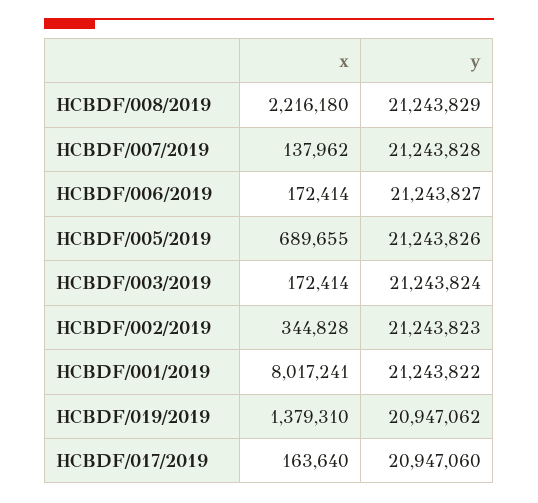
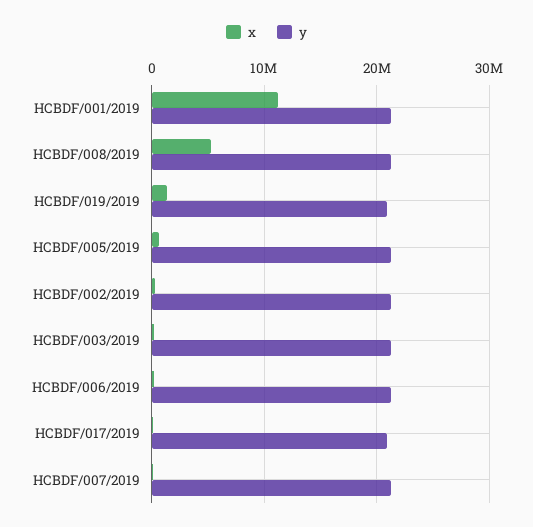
  {
    "x": {
-     "HCBDF/008/2019": 2216180,
+     "HCBDF/008/2019": 5000000,
      "HCBDF/007/2019": 137962,
      "HCBDF/006/2019": 172414,
      "HCBDF/005/2019": 689655,
      "HCBDF/003/2019": 172414,
      "HCBDF/002/2019": 344828,
-     "HCBDF/001/2019": 8017241,
+     "HCBDF/001/2019": 11000000,
      "HCBDF/019/2019": 1379310,
      "HCBDF/017/2019": 163640
    },
    "y": {
      "HCBDF/008/2019": 21243829,
      "HCBDF/007/2019": 21243828,
      "HCBDF/006/2019": 21243827,
      "HCBDF/005/2019": 21243826,
      "HCBDF/003/2019": 21243824,
      "HCBDF/002/2019": 21243823,
      "HCBDF/001/2019": 21243822,
      "HCBDF/019/2019": 20947062,
      "HCBDF/017/2019": 20947060
    }
  }

